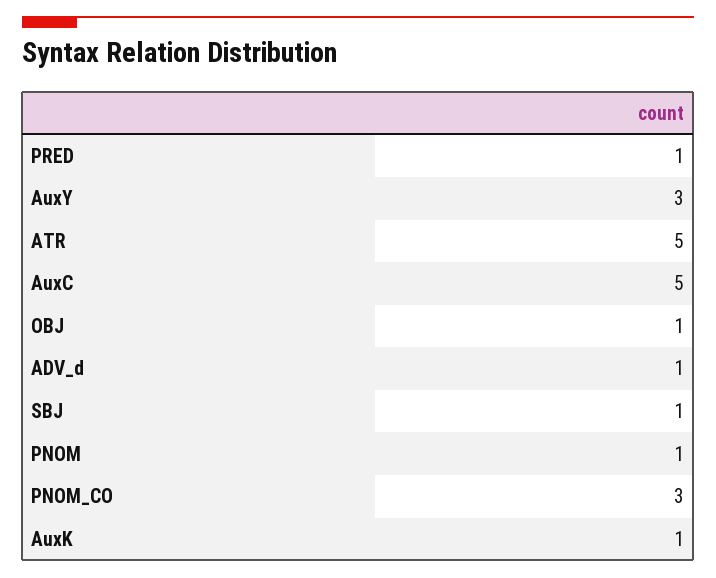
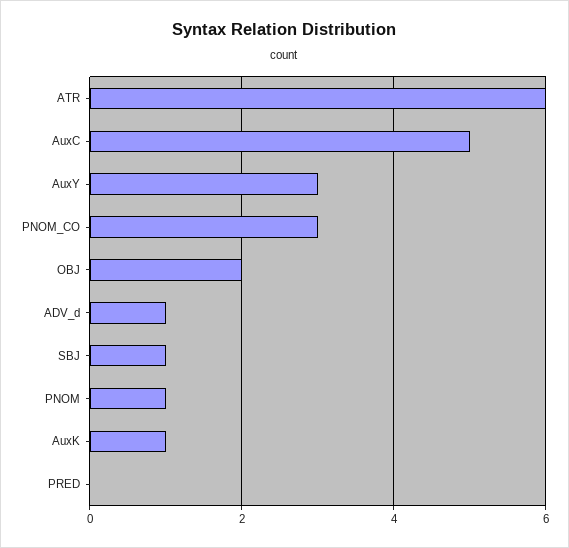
  {
-   "PRED": 1,
+   "PRED": 0,
    "AuxY": 3,
-   "ATR": 5,
+   "ATR": 6,
    "AuxC": 5,
-   "OBJ": 1,
+   "OBJ": 2,
    "ADV_d": 1,
    "SBJ": 1,
    "PNOM": 1,
    "PNOM_CO": 3,
    "AuxK": 1
  }

